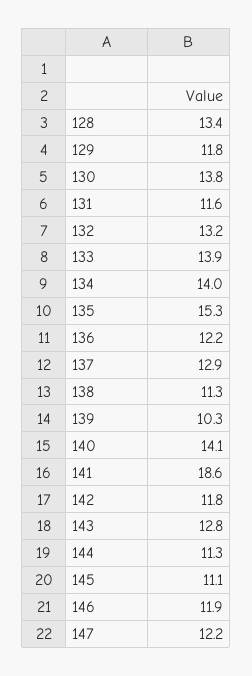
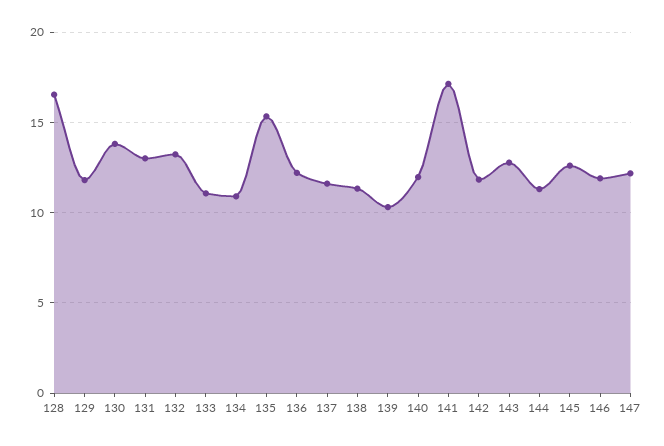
  {
-   "128": 13.4,
+   "128": 16.5,
    "129": 11.8,
    "130": 13.8,
-   "131": 11.6,
+   "131": 13,
    "132": 13.2,
-   "133": 13.9,
+   "133": 11,
-   "134": 14,
+   "134": 11,
    "135": 15.3,
    "136": 12.2,
-   "137": 12.9,
+   "137": 11.5,
    "138": 11.3,
    "139": 10.3,
-   "140": 14.1,
+   "140": 12,
-   "141": 18.6,
+   "141": 17,
    "142": 11.8,
    "143": 12.8,
    "144": 11.3,
-   "145": 11.1,
+   "145": 12.5,
    "146": 11.9,
    "147": 12.2
  }

